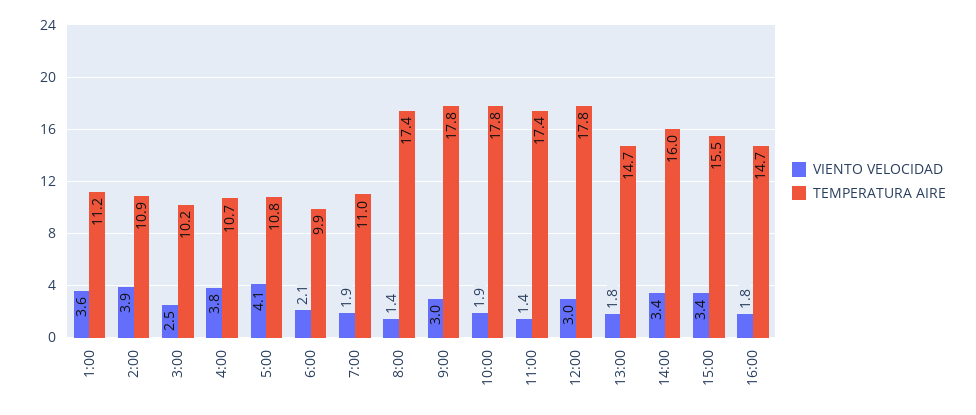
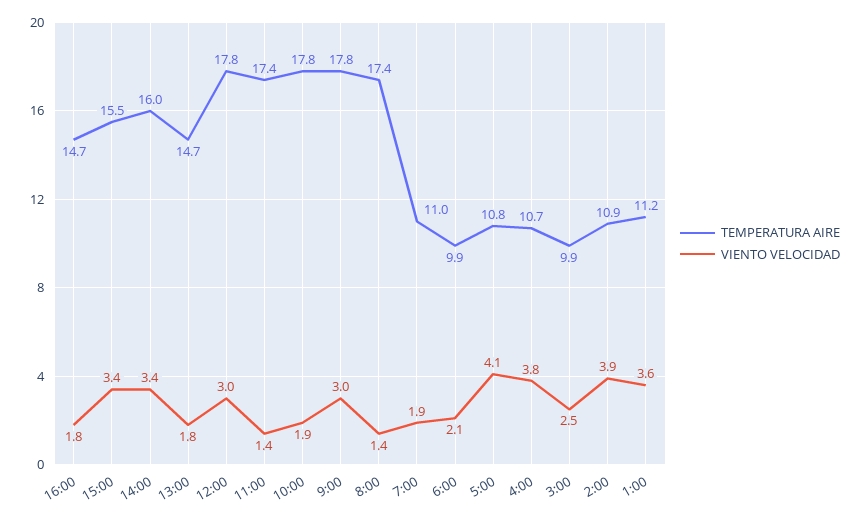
  {
    "VIENTO VELOCIDAD": {
      "1:00": 3.6,
      "2:00": 3.9,
      "3:00": 2.5,
      "4:00": 3.8,
      "5:00": 4.1,
      "6:00": 2.1,
      "7:00": 1.9,
      "8:00": 1.4,
      "9:00": 3,
      "10:00": 1.9,
      "11:00": 1.4,
      "12:00": 3,
      "13:00": 1.8,
      "14:00": 3.4,
      "15:00": 3.4,
      "16:00": 1.8
    },
    "TEMPERATURA AIRE": {
      "1:00": 11.2,
      "2:00": 10.9,
-     "3:00": 10.2,
+     "3:00": 9.9,
      "4:00": 10.7,
      "5:00": 10.8,
      "6:00": 9.9,
      "7:00": 11,
      "8:00": 17.4,
      "9:00": 17.8,
      "10:00": 17.8,
      "11:00": 17.4,
      "12:00": 17.8,
      "13:00": 14.7,
      "14:00": 16,
      "15:00": 15.5,
      "16:00": 14.7
    }
  }

